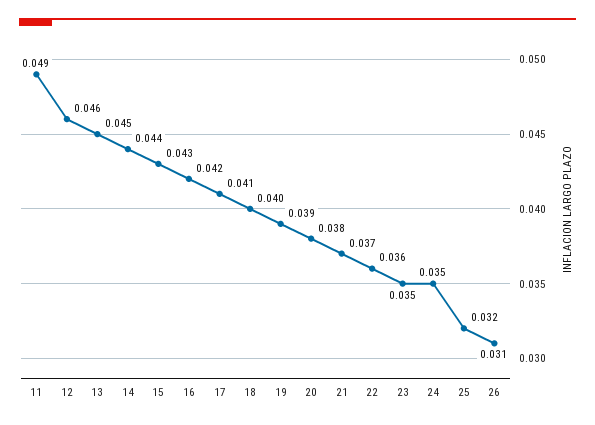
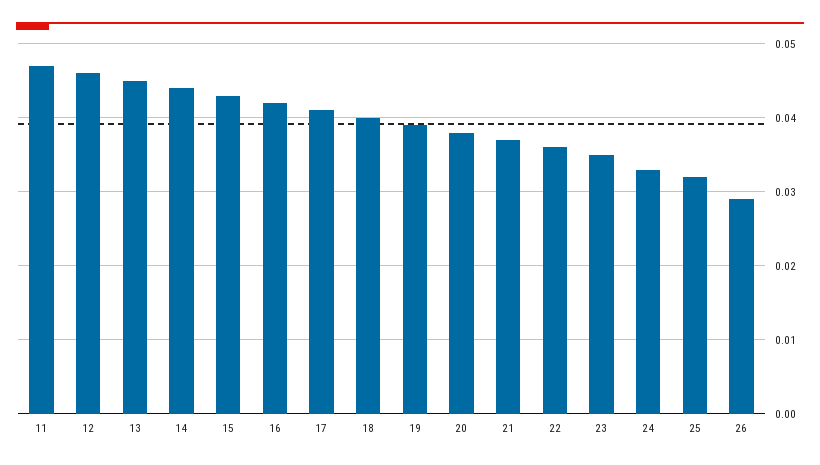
  {
-   "11": 0.049,
+   "11": 0.047,
    "12": 0.046,
    "13": 0.045,
    "14": 0.044,
    "15": 0.043,
    "16": 0.042,
    "17": 0.041,
    "18": 0.04,
    "19": 0.039,
    "20": 0.038,
    "21": 0.037,
    "22": 0.036,
    "23": 0.035,
-   "24": 0.035,
+   "24": 0.033,
    "25": 0.032,
-   "26": 0.031
+   "26": 0.029
  }

